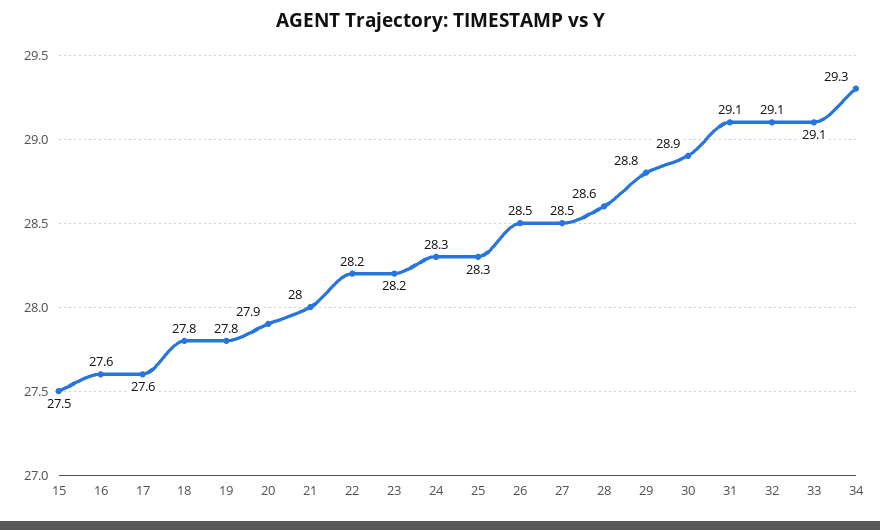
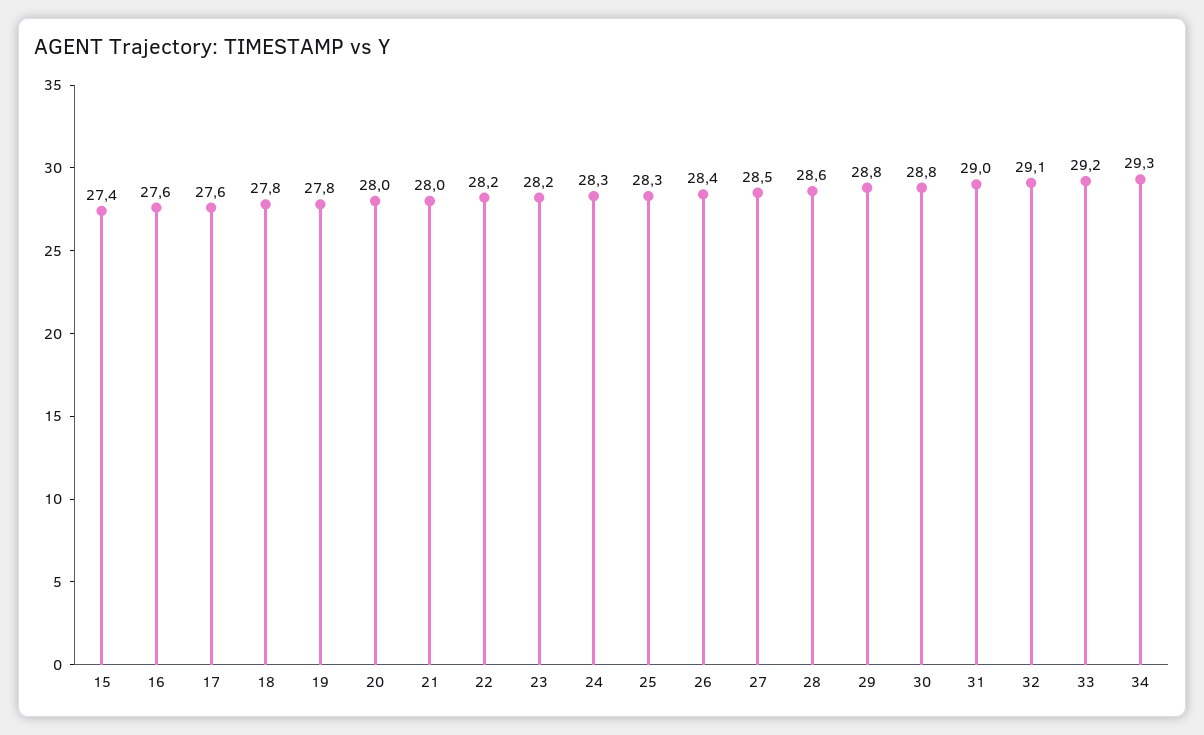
  {
-   "15": 27.5,
+   "15": 27.4,
    "16": 27.6,
    "17": 27.6,
    "18": 27.8,
    "19": 27.8,
-   "20": 27.9,
+   "20": 28,
    "21": 28,
    "22": 28.2,
    "23": 28.2,
    "24": 28.3,
    "25": 28.3,
-   "26": 28.5,
+   "26": 28.4,
    "27": 28.5,
    "28": 28.6,
    "29": 28.8,
-   "30": 28.9,
+   "30": 28.8,
-   "31": 29.1,
+   "31": 29,
    "32": 29.1,
-   "33": 29.1,
+   "33": 29.2,
    "34": 29.3
  }

